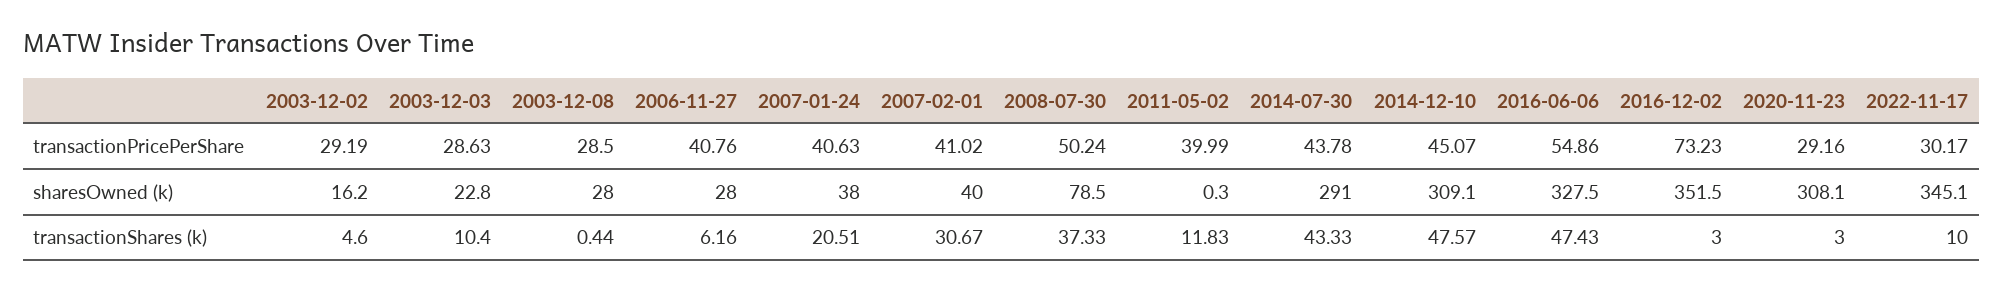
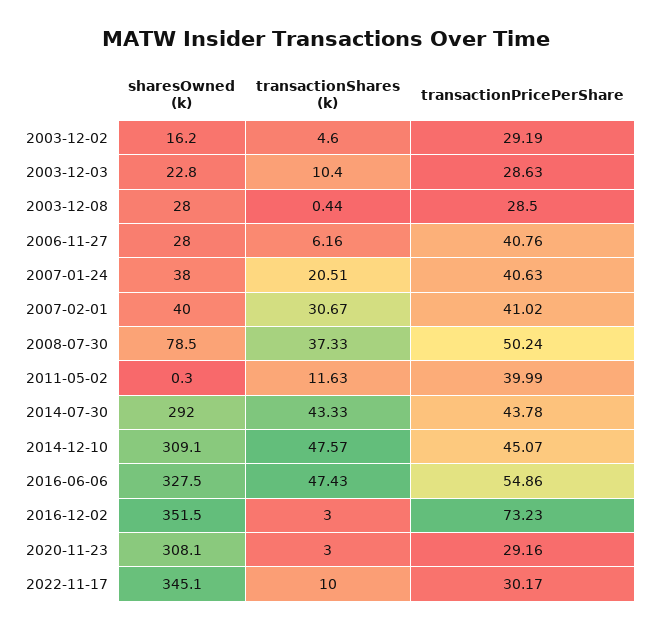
  {
    "2003-12-02": {
      "transactionPricePerShare": 29.19,
      "sharesOwned (k)": 16.2,
      "transactionShares (k)": 4.6
    },
    "2003-12-03": {
      "transactionPricePerShare": 28.63,
      "sharesOwned (k)": 22.8,
      "transactionShares (k)": 10.4
    },
    "2003-12-08": {
      "transactionPricePerShare": 28.5,
      "sharesOwned (k)": 28,
      "transactionShares (k)": 0.44
    },
    "2006-11-27": {
      "transactionPricePerShare": 40.76,
      "sharesOwned (k)": 28,
      "transactionShares (k)": 6.16
    },
    "2007-01-24": {
      "transactionPricePerShare": 40.63,
      "sharesOwned (k)": 38,
      "transactionShares (k)": 20.51
    },
    "2007-02-01": {
      "transactionPricePerShare": 41.02,
      "sharesOwned (k)": 40,
      "transactionShares (k)": 30.67
    },
    "2008-07-30": {
      "transactionPricePerShare": 50.24,
      "sharesOwned (k)": 78.5,
      "transactionShares (k)": 37.33
    },
    "2011-05-02": {
      "transactionPricePerShare": 39.99,
      "sharesOwned (k)": 0.3,
-     "transactionShares (k)": 11.83
+     "transactionShares (k)": 11.63
    },
    "2014-07-30": {
      "transactionPricePerShare": 43.78,
-     "sharesOwned (k)": 291,
+     "sharesOwned (k)": 292,
      "transactionShares (k)": 43.33
    },
    "2014-12-10": {
      "transactionPricePerShare": 45.07,
      "sharesOwned (k)": 309.1,
      "transactionShares (k)": 47.57
    },
    "2016-06-06": {
      "transactionPricePerShare": 54.86,
      "sharesOwned (k)": 327.5,
      "transactionShares (k)": 47.43
    },
    "2016-12-02": {
      "transactionPricePerShare": 73.23,
      "sharesOwned (k)": 351.5,
      "transactionShares (k)": 3
    },
    "2020-11-23": {
      "transactionPricePerShare": 29.16,
      "sharesOwned (k)": 308.1,
      "transactionShares (k)": 3
    },
    "2022-11-17": {
      "transactionPricePerShare": 30.17,
      "sharesOwned (k)": 345.1,
      "transactionShares (k)": 10
    }
  }

